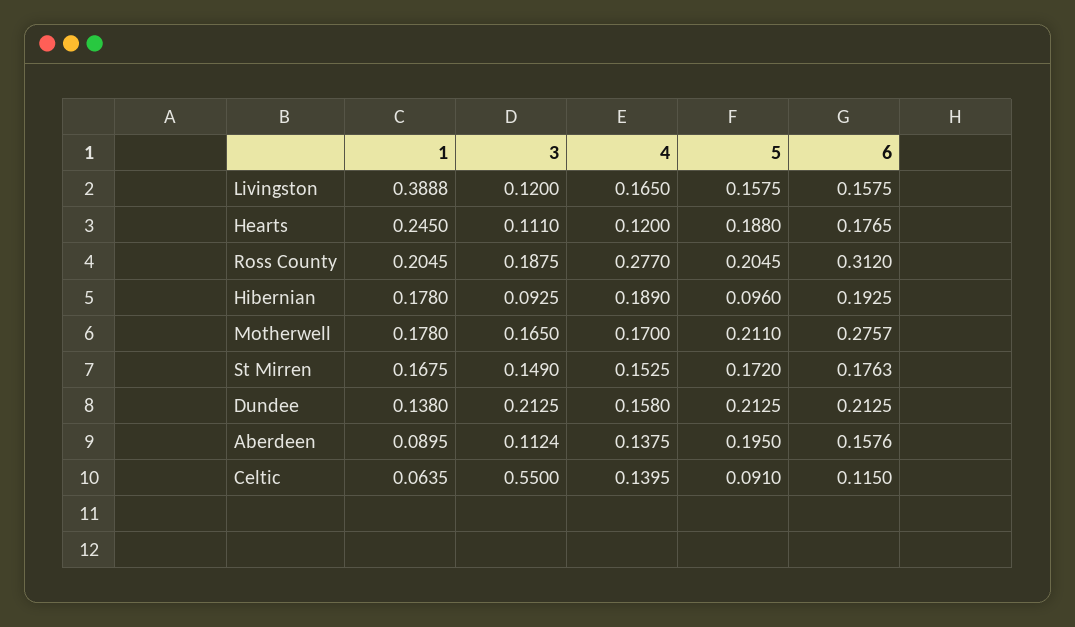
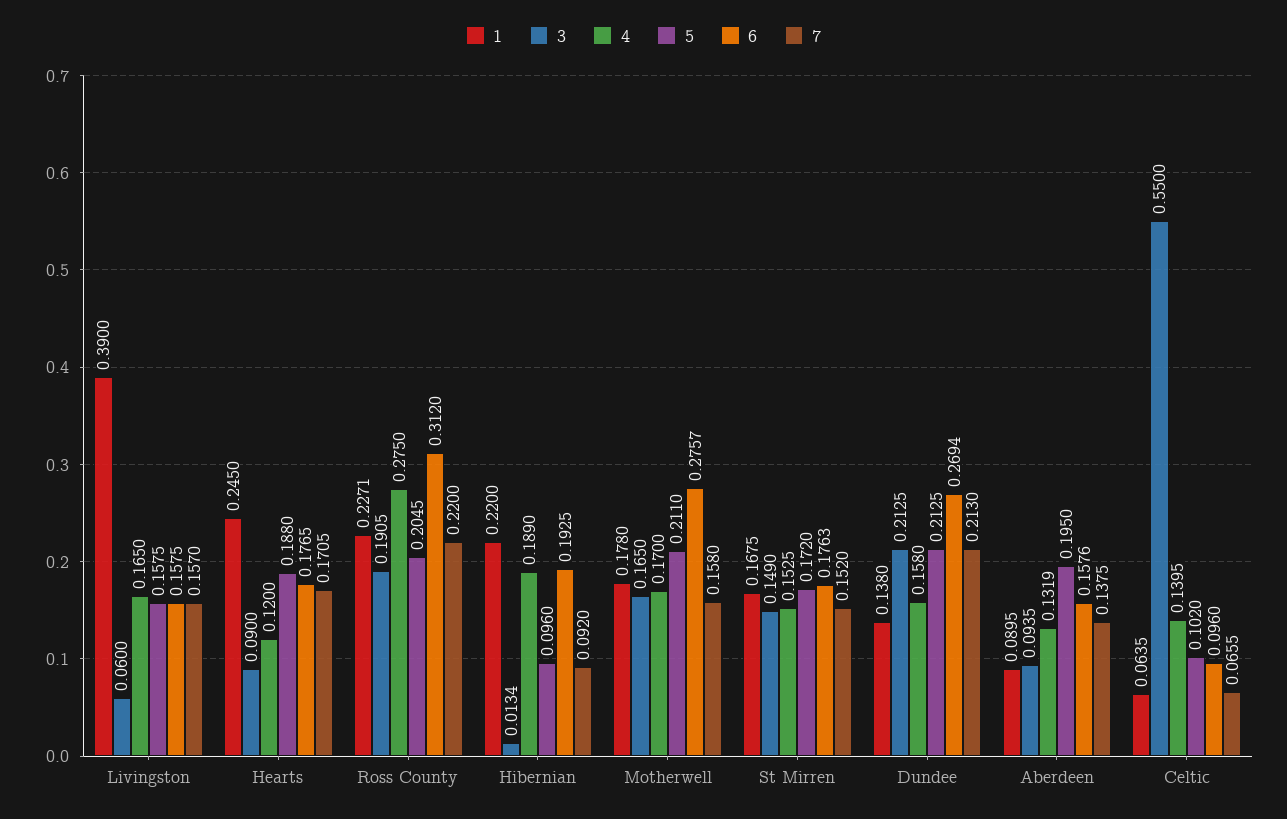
  {
    "1": {
-     "Livingston": 0.3888,
+     "Livingston": 0.39,
      "Hearts": 0.245,
-     "Ross County": 0.2045,
+     "Ross County": 0.2271,
-     "Hibernian": 0.178,
+     "Hibernian": 0.22,
      "Motherwell": 0.178,
      "St Mirren": 0.1675,
      "Dundee": 0.138,
      "Aberdeen": 0.0895,
      "Celtic": 0.0635
    },
    "3": {
-     "Livingston": 0.12,
+     "Livingston": 0.06,
-     "Hearts": 0.111,
+     "Hearts": 0.09,
-     "Ross County": 0.1875,
+     "Ross County": 0.1905,
-     "Hibernian": 0.0925,
+     "Hibernian": 0.0134,
      "Motherwell": 0.165,
      "St Mirren": 0.149,
      "Dundee": 0.2125,
-     "Aberdeen": 0.1124,
+     "Aberdeen": 0.0935,
      "Celtic": 0.55
    },
    "4": {
      "Livingston": 0.165,
      "Hearts": 0.12,
-     "Ross County": 0.277,
+     "Ross County": 0.275,
      "Hibernian": 0.189,
      "Motherwell": 0.17,
      "St Mirren": 0.1525,
      "Dundee": 0.158,
-     "Aberdeen": 0.1375,
+     "Aberdeen": 0.1319,
      "Celtic": 0.1395
    },
    "5": {
      "Livingston": 0.1575,
      "Hearts": 0.188,
      "Ross County": 0.2045,
      "Hibernian": 0.096,
      "Motherwell": 0.211,
      "St Mirren": 0.172,
      "Dundee": 0.2125,
      "Aberdeen": 0.195,
-     "Celtic": 0.091
+     "Celtic": 0.102
    },
    "6": {
      "Livingston": 0.1575,
      "Hearts": 0.1765,
      "Ross County": 0.312,
      "Hibernian": 0.1925,
      "Motherwell": 0.2757,
      "St Mirren": 0.1763,
-     "Dundee": 0.2125,
+     "Dundee": 0.2694,
      "Aberdeen": 0.1576,
-     "Celtic": 0.115
+     "Celtic": 0.096
-   }
+   },
+   "7": {
+     "Livingston": 0.157,
+     "Hearts": 0.1705,
+     "Ross County": 0.22,
+     "Hibernian": 0.092,
+     "Motherwell": 0.158,
+     "St Mirren": 0.152,
+     "Dundee": 0.213,
+     "Aberdeen": 0.1375,
+     "Celtic": 0.0655
+   }
  }

